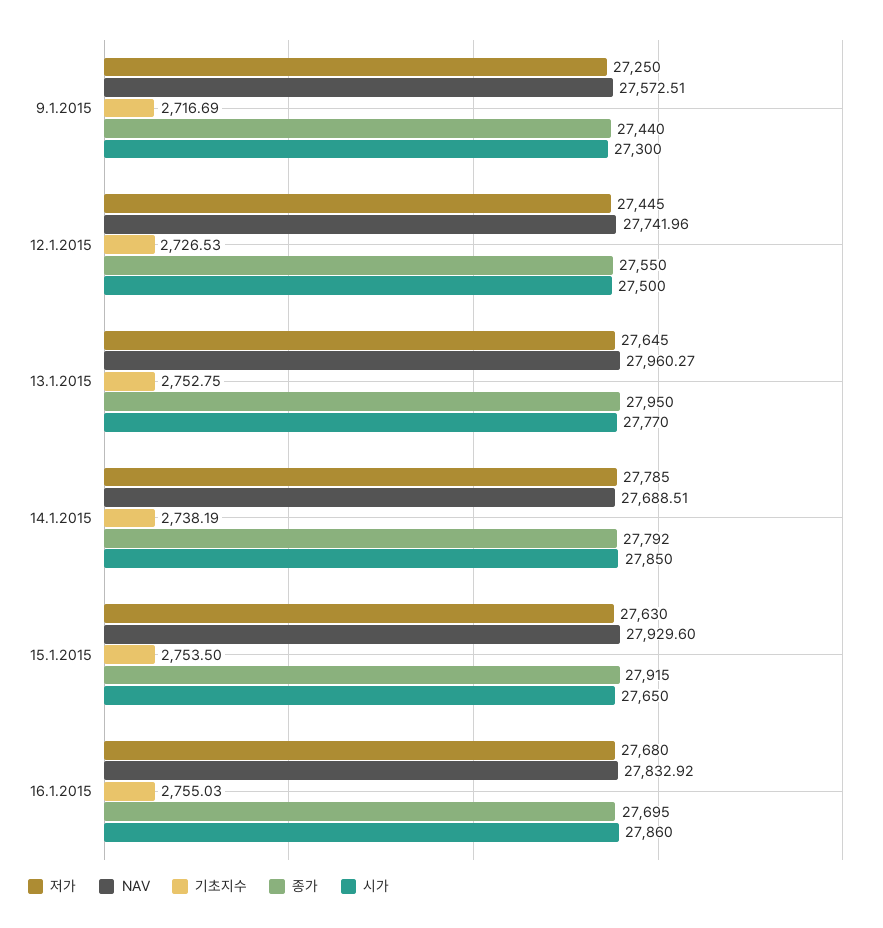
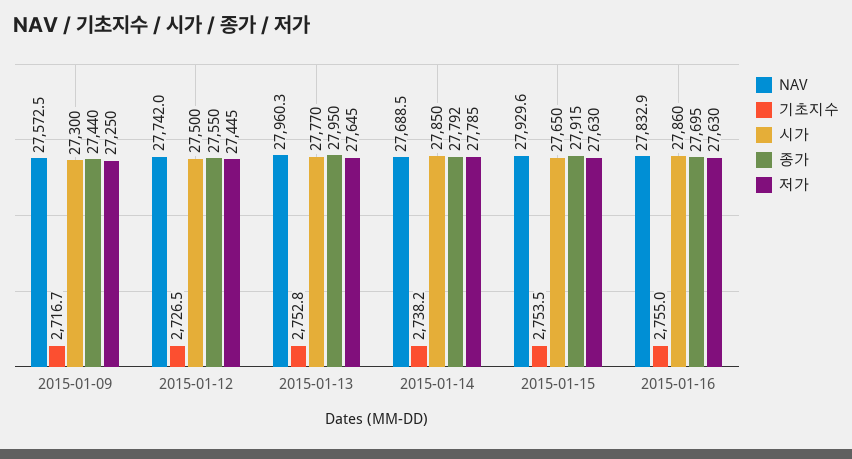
  {
    "저가": {
      "9.1.2015": 27250,
      "12.1.2015": 27445,
      "13.1.2015": 27645,
      "14.1.2015": 27785,
      "15.1.2015": 27630,
-     "16.1.2015": 27680
+     "16.1.2015": 27630
    },
    "NAV": {
      "9.1.2015": 27572.51,
      "12.1.2015": 27741.96,
      "13.1.2015": 27960.27,
      "14.1.2015": 27688.51,
      "15.1.2015": 27929.6,
      "16.1.2015": 27832.92
    },
    "기초지수": {
      "9.1.2015": 2716.69,
      "12.1.2015": 2726.53,
      "13.1.2015": 2752.75,
      "14.1.2015": 2738.19,
      "15.1.2015": 2753.5,
      "16.1.2015": 2755.03
    },
    "종가": {
      "9.1.2015": 27440,
      "12.1.2015": 27550,
      "13.1.2015": 27950,
      "14.1.2015": 27792,
      "15.1.2015": 27915,
      "16.1.2015": 27695
    },
    "시가": {
      "9.1.2015": 27300,
      "12.1.2015": 27500,
      "13.1.2015": 27770,
      "14.1.2015": 27850,
      "15.1.2015": 27650,
      "16.1.2015": 27860
    }
  }

